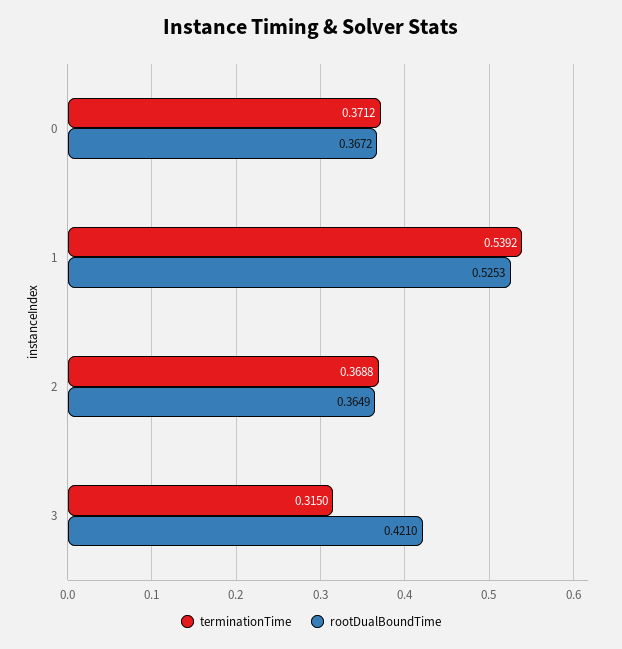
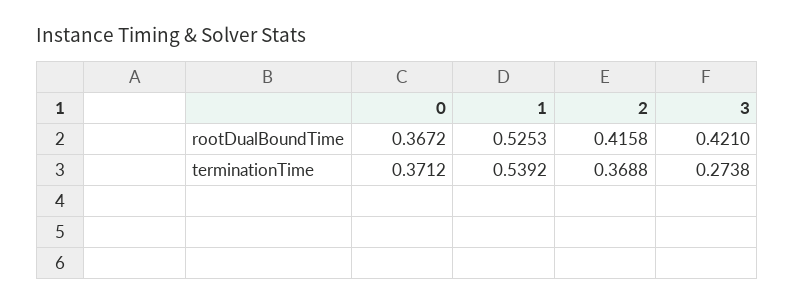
  {
    "terminationTime": {
      "0": 0.3712,
      "1": 0.5392,
      "2": 0.3688,
-     "3": 0.315
+     "3": 0.2738
    },
    "rootDualBoundTime": {
      "0": 0.3672,
      "1": 0.5253,
-     "2": 0.3649,
+     "2": 0.4158,
      "3": 0.421
    }
  }

